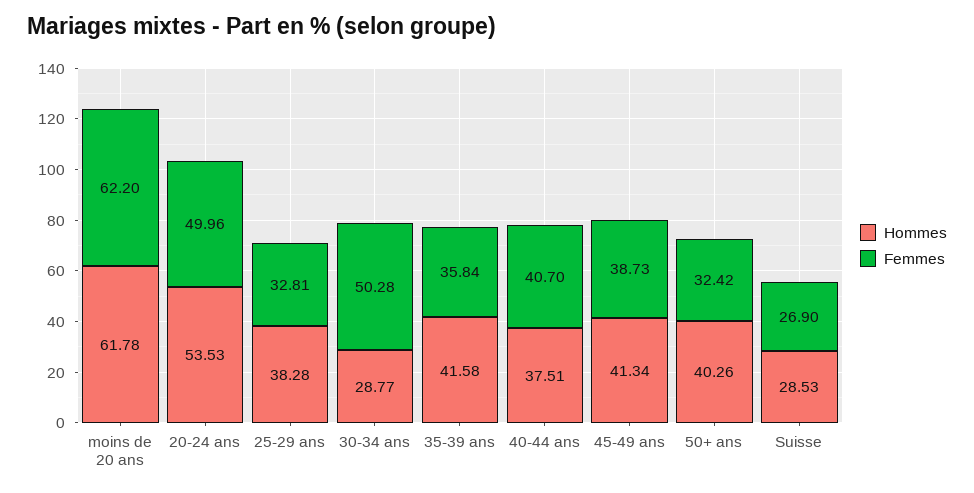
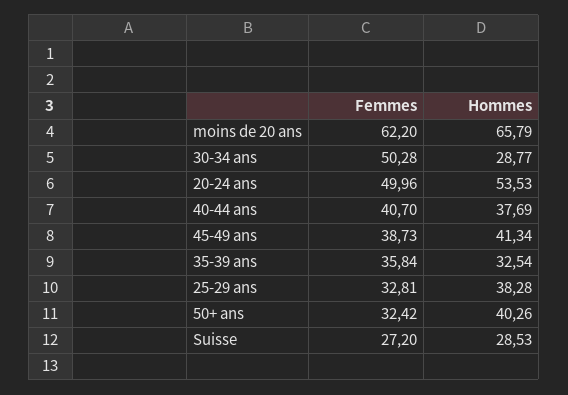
  {
    "Hommes": {
-     "moins de 20 ans": 61.78,
+     "moins de 20 ans": 65.79,
      "20-24 ans": 53.53,
      "25-29 ans": 38.28,
      "30-34 ans": 28.77,
-     "35-39 ans": 41.58,
+     "35-39 ans": 32.54,
-     "40-44 ans": 37.51,
+     "40-44 ans": 37.69,
      "45-49 ans": 41.34,
      "50+ ans": 40.26,
      "Suisse": 28.53
    },
    "Femmes": {
      "moins de 20 ans": 62.2,
      "20-24 ans": 49.96,
      "25-29 ans": 32.81,
      "30-34 ans": 50.28,
      "35-39 ans": 35.84,
      "40-44 ans": 40.7,
      "45-49 ans": 38.73,
      "50+ ans": 32.42,
-     "Suisse": 26.9
+     "Suisse": 27.2
    }
  }

